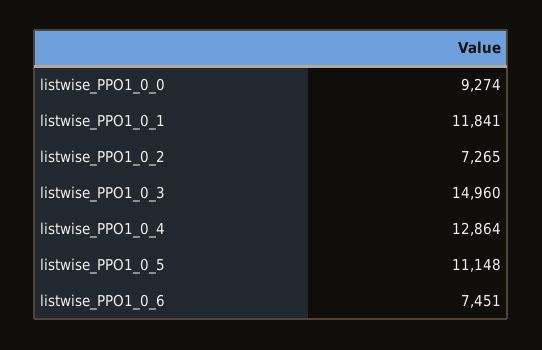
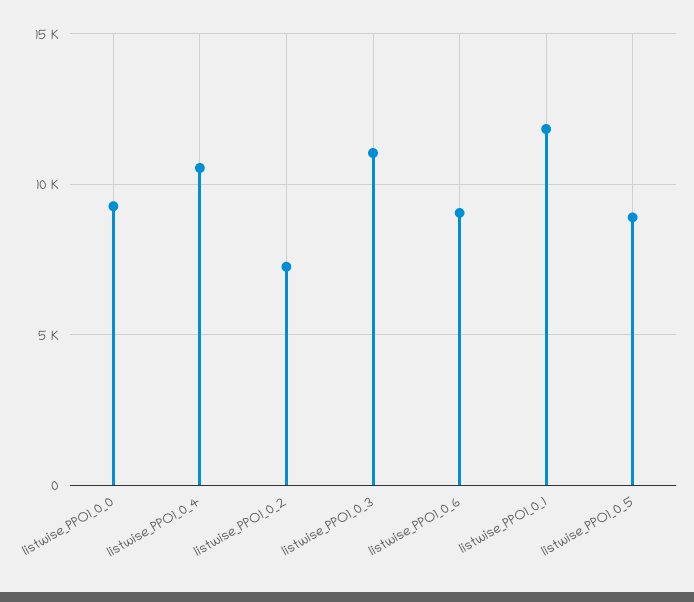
  {
    "listwise_PPO1_0_0": 9274,
    "listwise_PPO1_0_1": 11841,
    "listwise_PPO1_0_2": 7265,
-   "listwise_PPO1_0_3": 14960,
+   "listwise_PPO1_0_3": 11000,
-   "listwise_PPO1_0_4": 12864,
+   "listwise_PPO1_0_4": 10500,
-   "listwise_PPO1_0_5": 11148,
+   "listwise_PPO1_0_5": 9000,
-   "listwise_PPO1_0_6": 7451
+   "listwise_PPO1_0_6": 9000
  }

